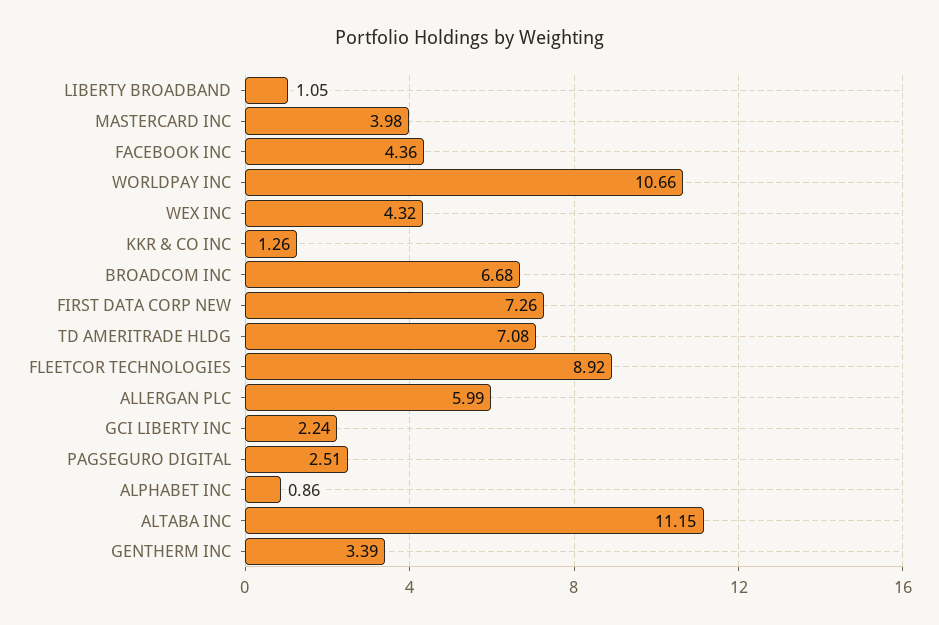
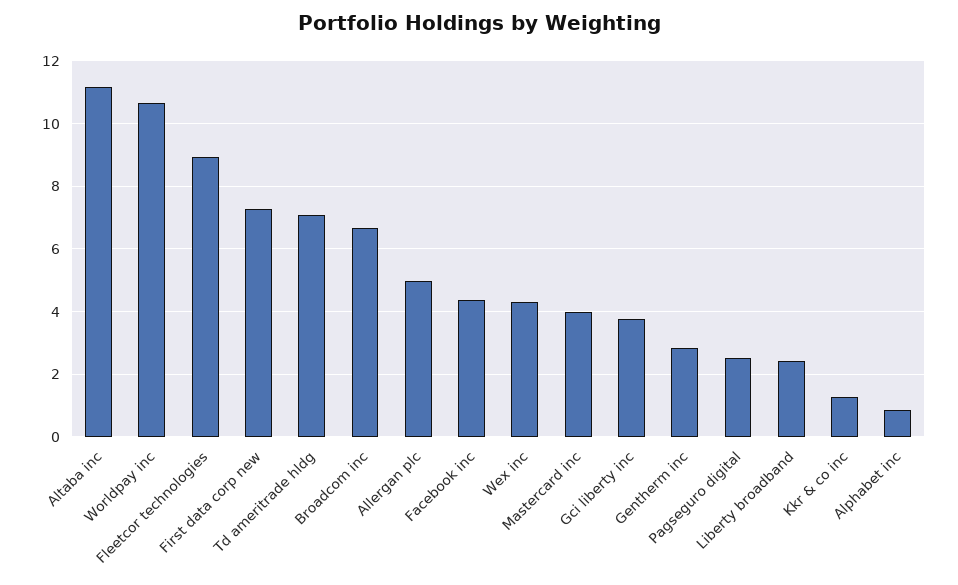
  {
-   "LIBERTY BROADBAND": 1.05,
+   "LIBERTY BROADBAND": 2.4,
    "MASTERCARD INC": 3.98,
    "FACEBOOK INC": 4.36,
    "WORLDPAY INC": 10.66,
    "WEX INC": 4.32,
    "KKR & CO INC": 1.26,
    "BROADCOM INC": 6.68,
    "FIRST DATA CORP NEW": 7.26,
    "TD AMERITRADE HLDG": 7.08,
    "FLEETCOR TECHNOLOGIES": 8.92,
-   "ALLERGAN PLC": 5.99,
+   "ALLERGAN PLC": 5,
-   "GCI LIBERTY INC": 2.24,
+   "GCI LIBERTY INC": 3.8,
    "PAGSEGURO DIGITAL": 2.51,
    "ALPHABET INC": 0.86,
    "ALTABA INC": 11.15,
-   "GENTHERM INC": 3.39
+   "GENTHERM INC": 2.8
  }

